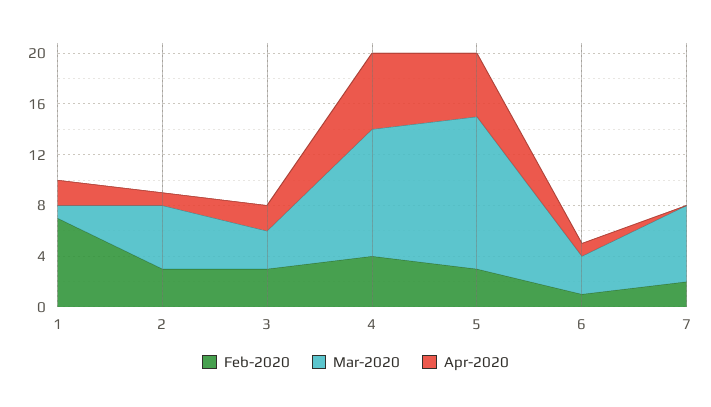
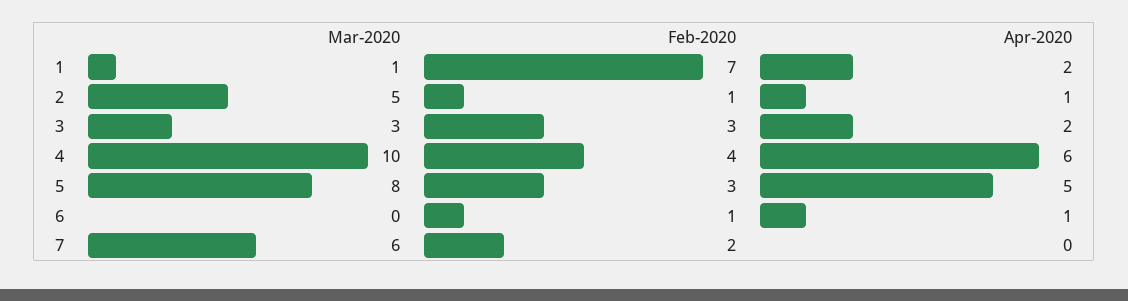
  {
    "Feb-2020": {
      "1": 7,
-     "2": 3,
+     "2": 1,
      "3": 3,
      "4": 4,
      "5": 3,
      "6": 1,
      "7": 2
    },
    "Mar-2020": {
      "1": 1,
      "2": 5,
      "3": 3,
      "4": 10,
-     "5": 12,
+     "5": 8,
-     "6": 3,
+     "6": 0,
      "7": 6
    },
    "Apr-2020": {
      "1": 2,
      "2": 1,
      "3": 2,
      "4": 6,
      "5": 5,
      "6": 1,
      "7": 0
    }
  }

